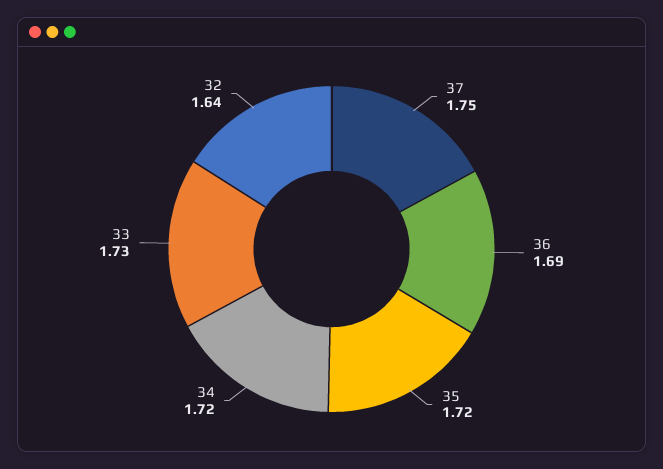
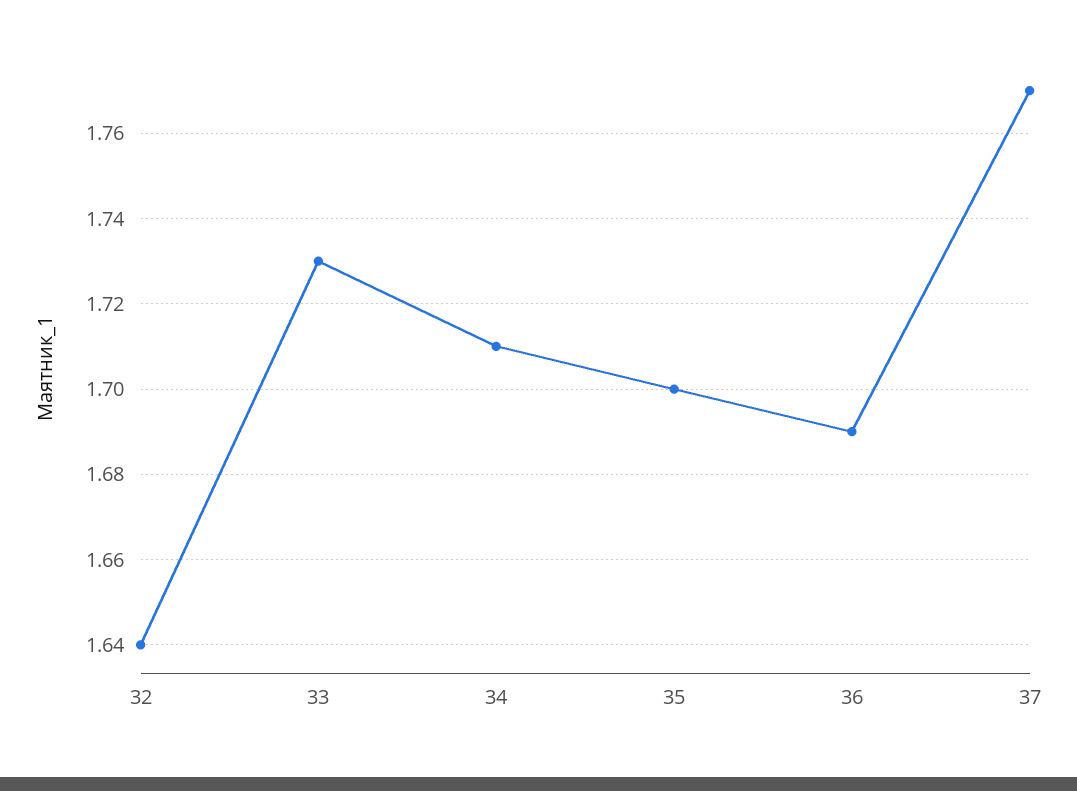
  {
-   "37": 1.75,
+   "37": 1.77,
    "36": 1.69,
-   "35": 1.72,
+   "35": 1.7,
-   "34": 1.72,
+   "34": 1.71,
    "33": 1.73,
    "32": 1.64
  }

